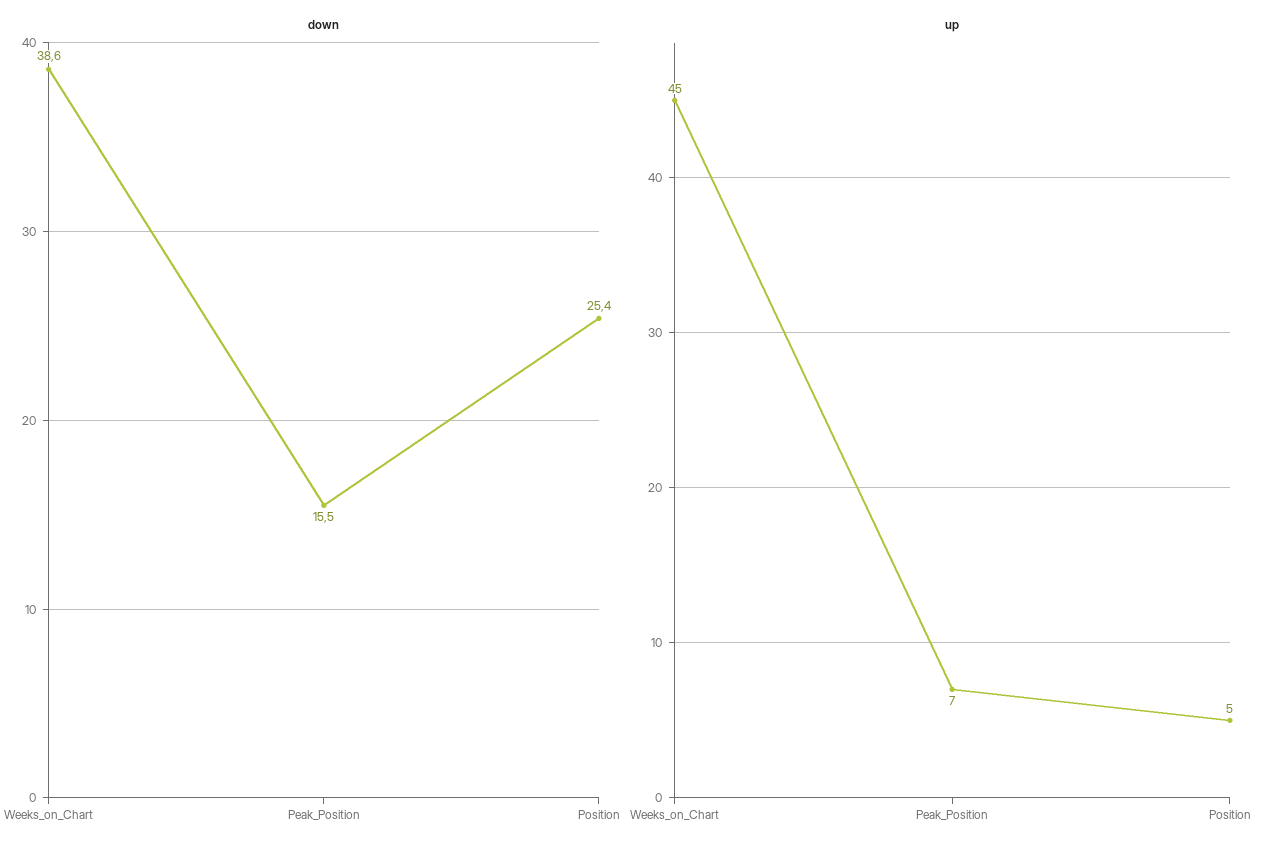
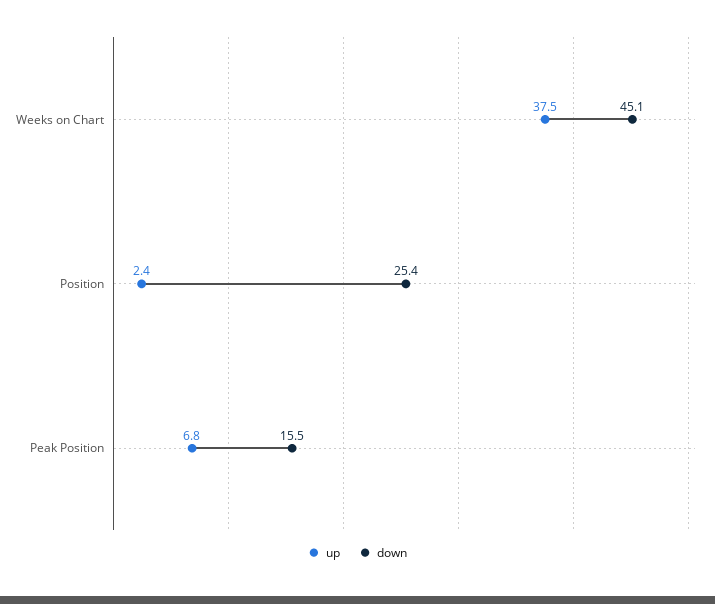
  {
    "down": {
-     "Weeks_on_Chart": 38.6,
+     "Weeks_on_Chart": 45.1,
      "Peak_Position": 15.5,
      "Position": 25.4
    },
    "up": {
-     "Weeks_on_Chart": 45,
+     "Weeks_on_Chart": 37.5,
      "Peak_Position": 6.8,
-     "Position": 5
+     "Position": 2.4
    }
  }

